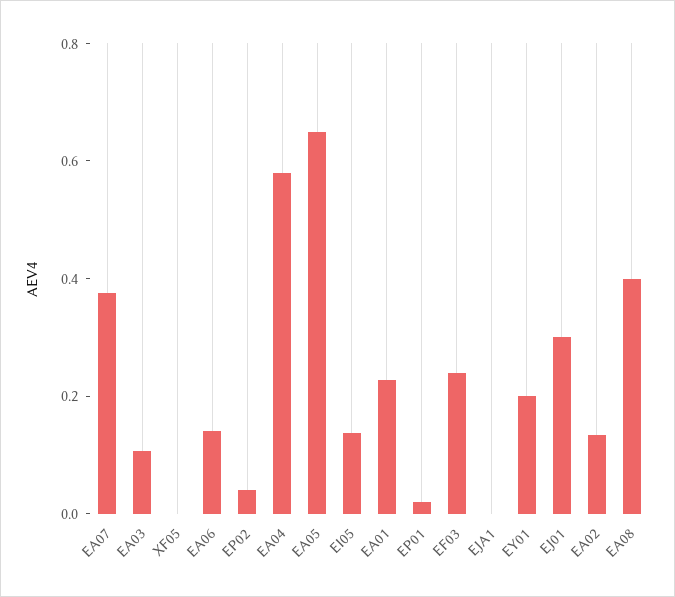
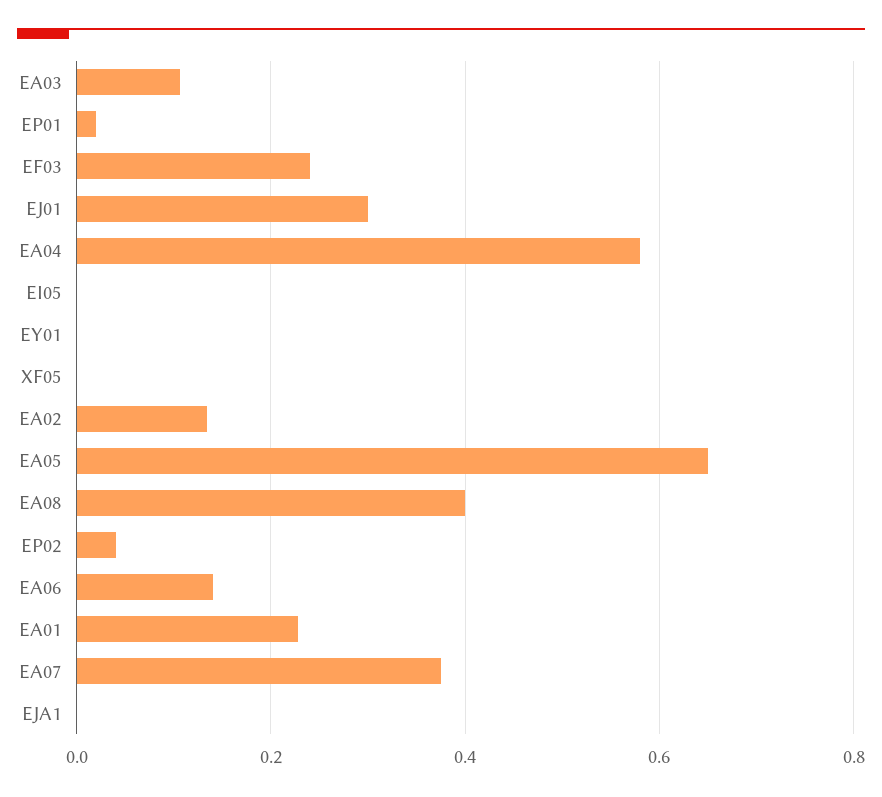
  {
    "EA07": 0.38,
    "EA03": 0.1,
    "XF05": 0,
    "EA06": 0.14,
    "EP02": 0.04,
    "EA04": 0.58,
    "EA05": 0.66,
-   "EI05": 0.15,
+   "EI05": 0,
    "EA01": 0.22,
    "EP01": 0.02,
    "EF03": 0.24,
    "EJA1": 0,
-   "EY01": 0.2,
+   "EY01": 0,
    "EJ01": 0.3,
    "EA02": 0.14,
    "EA08": 0.4
  }

